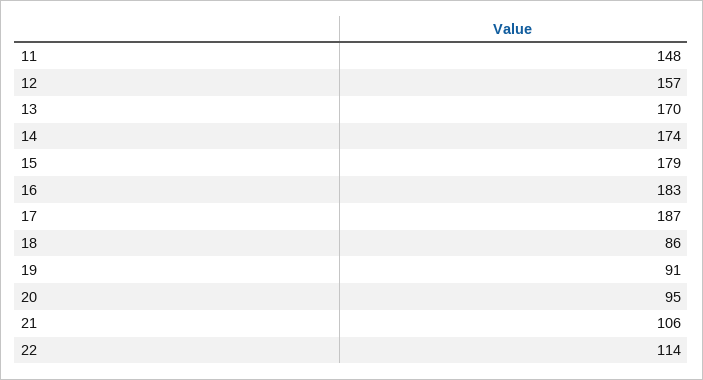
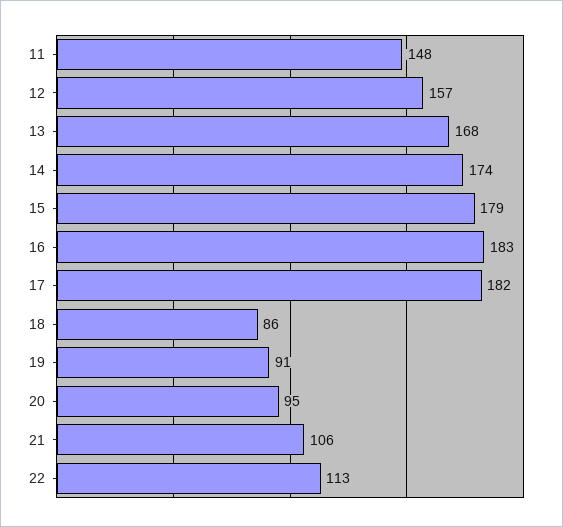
  {
    "11": 148,
    "12": 157,
-   "13": 170,
+   "13": 168,
    "14": 174,
    "15": 179,
    "16": 183,
-   "17": 187,
+   "17": 182,
    "18": 86,
    "19": 91,
    "20": 95,
    "21": 106,
-   "22": 114
+   "22": 113
  }

